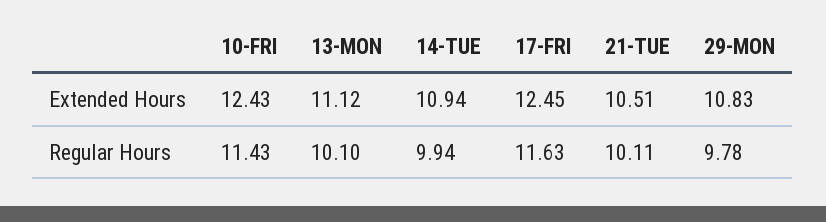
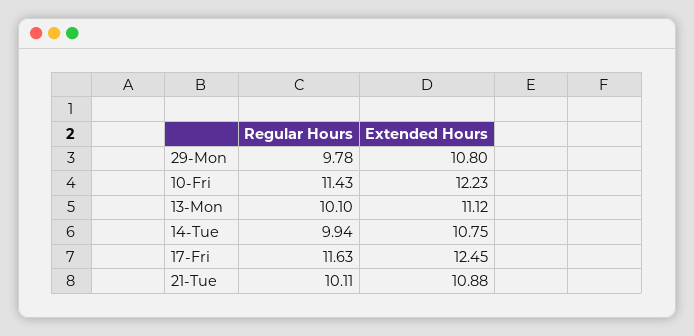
  {
    "10-FRI": {
-     "Extended Hours": 12.43,
+     "Extended Hours": 12.23,
      "Regular Hours": 11.43
    },
    "13-MON": {
      "Extended Hours": 11.12,
      "Regular Hours": 10.1
    },
    "14-TUE": {
-     "Extended Hours": 10.94,
+     "Extended Hours": 10.75,
      "Regular Hours": 9.94
    },
    "17-FRI": {
      "Extended Hours": 12.45,
      "Regular Hours": 11.63
    },
    "21-TUE": {
-     "Extended Hours": 10.51,
+     "Extended Hours": 10.88,
      "Regular Hours": 10.11
    },
    "29-MON": {
-     "Extended Hours": 10.83,
+     "Extended Hours": 10.8,
      "Regular Hours": 9.78
    }
  }

